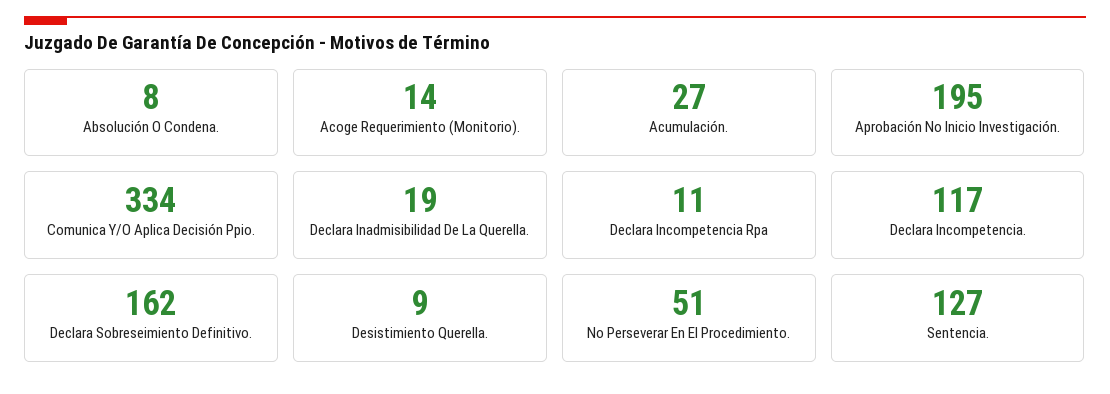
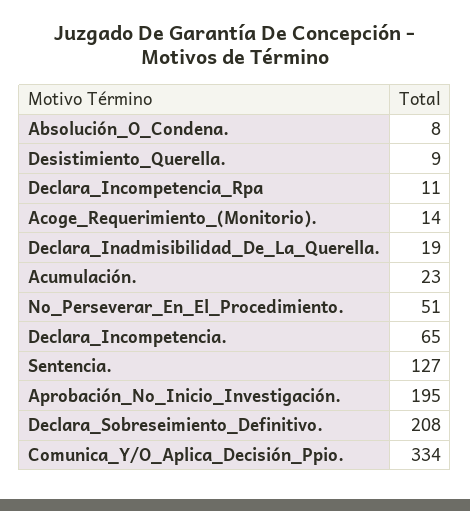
  {
    "Absolución O Condena.": 8,
    "Acoge Requerimiento (Monitorio).": 14,
-   "Acumulación.": 27,
+   "Acumulación.": 23,
    "Aprobación No Inicio Investigación.": 195,
    "Comunica Y/O Aplica Decisión Ppio.": 334,
    "Declara Inadmisibilidad De La Querella.": 19,
    "Declara Incompetencia Rpa": 11,
-   "Declara Incompetencia.": 117,
+   "Declara Incompetencia.": 65,
-   "Declara Sobreseimiento Definitivo.": 162,
+   "Declara Sobreseimiento Definitivo.": 208,
    "Desistimiento Querella.": 9,
    "No Perseverar En El Procedimiento.": 51,
    "Sentencia.": 127
  }

